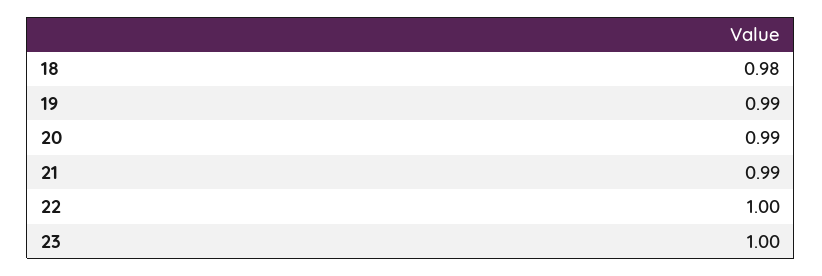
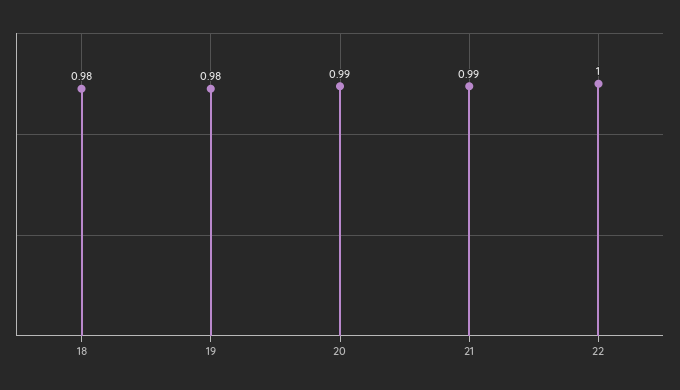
  {
    "18": 0.98,
-   "19": 0.99,
+   "19": 0.98,
    "20": 0.99,
    "21": 0.99,
-   "22": 1,
+   "22": 1
-   "23": 1
  }

